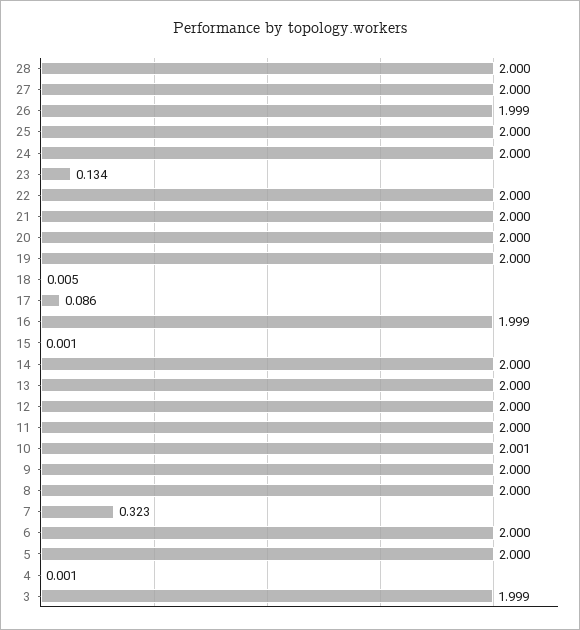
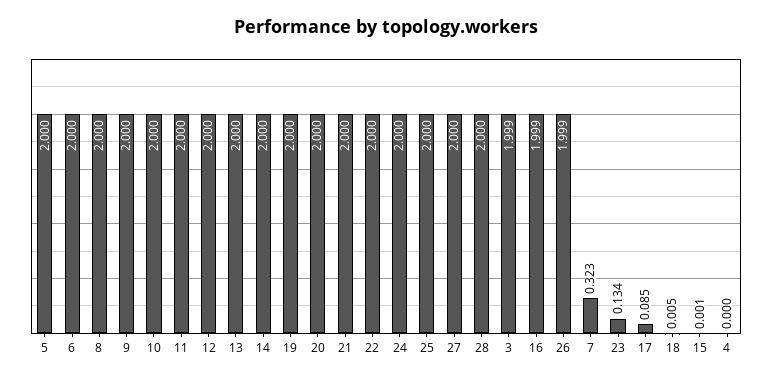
  {
    "28": 2,
    "27": 2,
    "26": 1.999,
    "25": 2,
    "24": 2,
    "23": 0.134,
    "22": 2,
    "21": 2,
    "20": 2,
    "19": 2,
    "18": 0.005,
-   "17": 0.086,
+   "17": 0.085,
    "16": 1.999,
    "15": 0.001,
    "14": 2,
    "13": 2,
    "12": 2,
    "11": 2,
-   "10": 2.001,
+   "10": 2,
    "9": 2,
    "8": 2,
    "7": 0.323,
    "6": 2,
    "5": 2,
-   "4": 0.001,
+   "4": 0,
    "3": 1.999
  }

